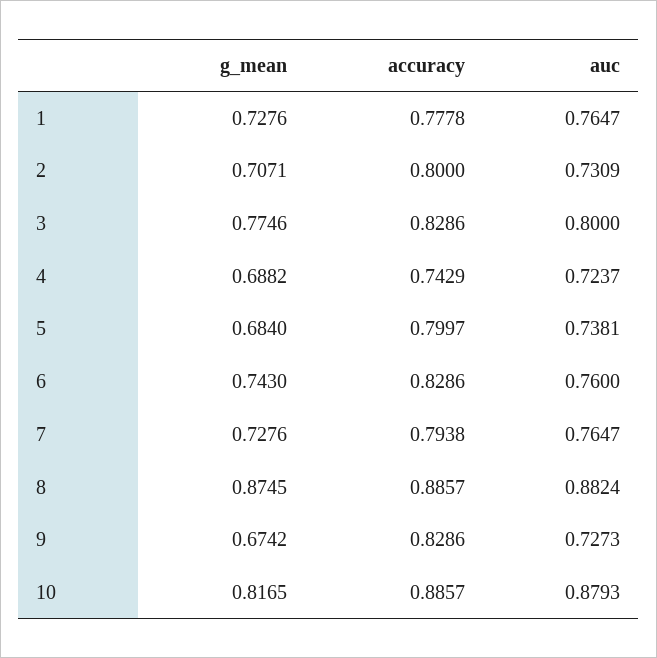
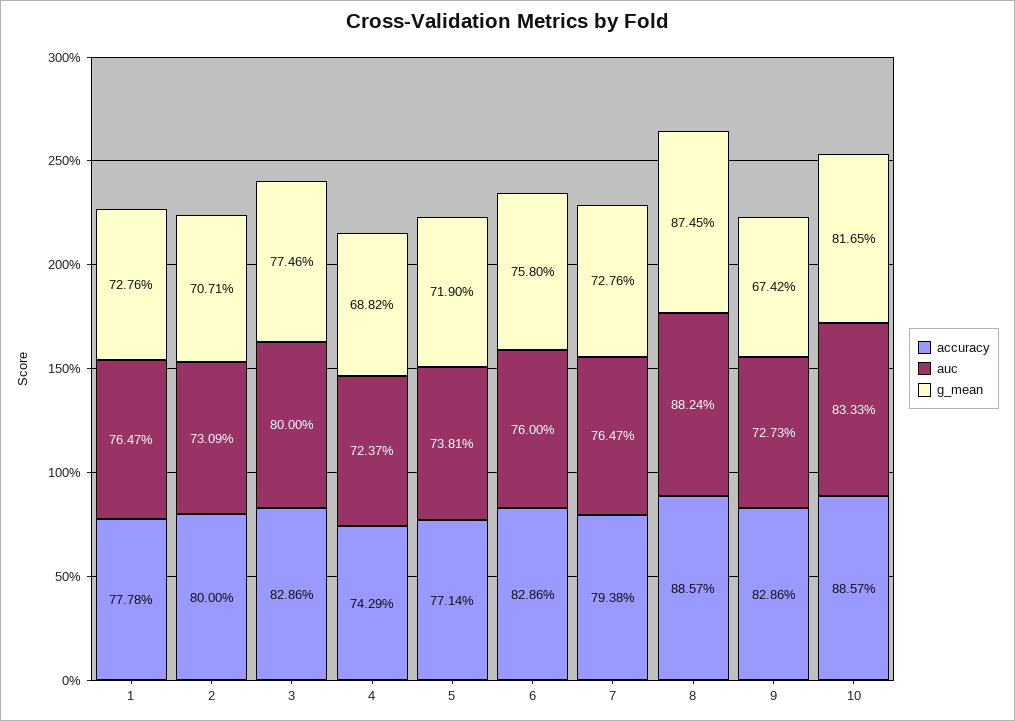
  {
    "g_mean": {
      "1": 0.7276,
      "2": 0.7071,
      "3": 0.7746,
      "4": 0.6882,
-     "5": 0.684,
+     "5": 0.719,
-     "6": 0.743,
+     "6": 0.758,
      "7": 0.7276,
      "8": 0.8745,
      "9": 0.6742,
      "10": 0.8165
    },
    "accuracy": {
      "1": 0.7778,
      "2": 0.8,
      "3": 0.8286,
      "4": 0.7429,
-     "5": 0.7997,
+     "5": 0.7714,
      "6": 0.8286,
      "7": 0.7938,
      "8": 0.8857,
      "9": 0.8286,
      "10": 0.8857
    },
    "auc": {
      "1": 0.7647,
      "2": 0.7309,
      "3": 0.8,
      "4": 0.7237,
      "5": 0.7381,
      "6": 0.76,
      "7": 0.7647,
      "8": 0.8824,
      "9": 0.7273,
-     "10": 0.8793
+     "10": 0.8333
    }
  }

